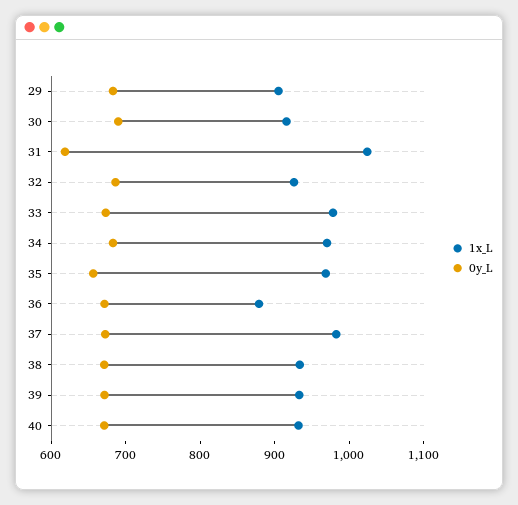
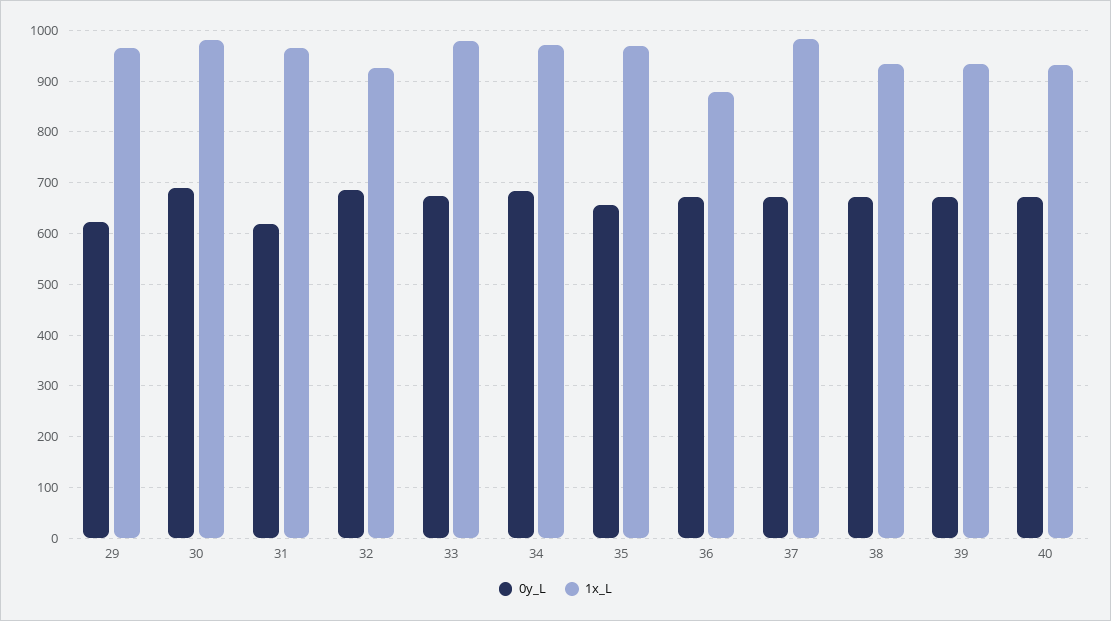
  {
    "1x_L": {
-     "29": 900,
+     "29": 960,
-     "30": 920,
+     "30": 980,
-     "31": 1020,
+     "31": 960,
      "32": 920,
      "33": 980,
      "34": 980,
      "35": 960,
      "36": 880,
      "37": 980,
      "38": 940,
      "39": 940,
      "40": 940
    },
    "0y_L": {
-     "29": 680,
+     "29": 620,
      "30": 680,
      "31": 620,
      "32": 680,
      "33": 680,
      "34": 680,
      "35": 660,
      "36": 680,
      "37": 680,
      "38": 680,
      "39": 680,
      "40": 680
    }
  }

